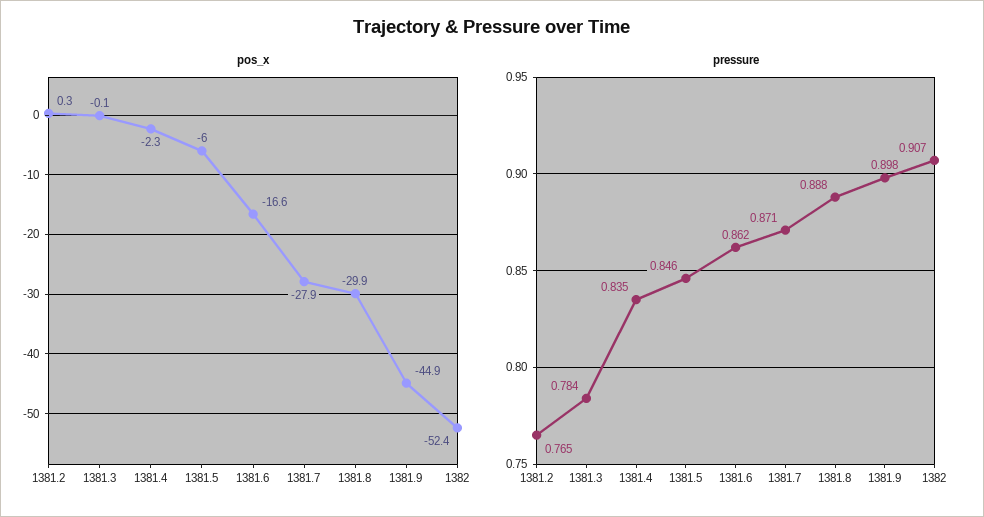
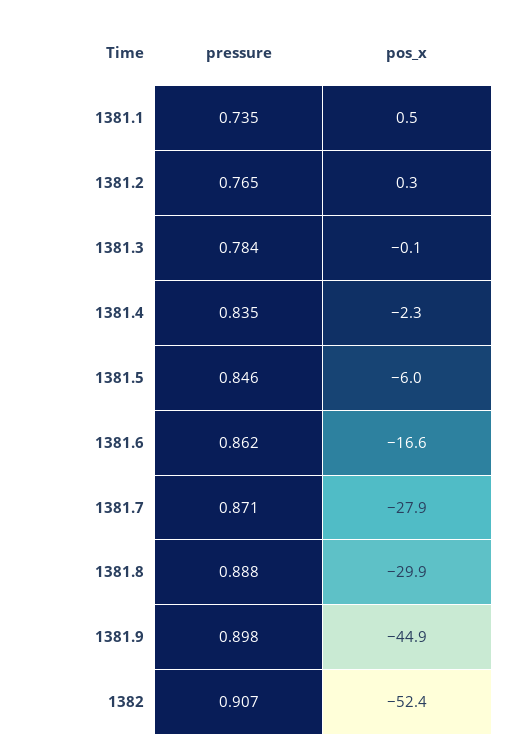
  {
    "pos_x": {
      "1381.2": 0.3,
      "1381.3": -0.1,
      "1381.4": -2.3,
      "1381.5": -6,
      "1381.6": -16.6,
      "1381.7": -27.9,
      "1381.8": -29.9,
      "1381.9": -44.9,
-     "1382": -52.4
+     "1382": -52.4,
+     "1381.1": 0.5
    },
    "pressure": {
      "1381.2": 0.765,
      "1381.3": 0.784,
      "1381.4": 0.835,
      "1381.5": 0.846,
      "1381.6": 0.862,
      "1381.7": 0.871,
      "1381.8": 0.888,
      "1381.9": 0.898,
-     "1382": 0.907
+     "1382": 0.907,
+     "1381.1": 0.735
    }
  }

